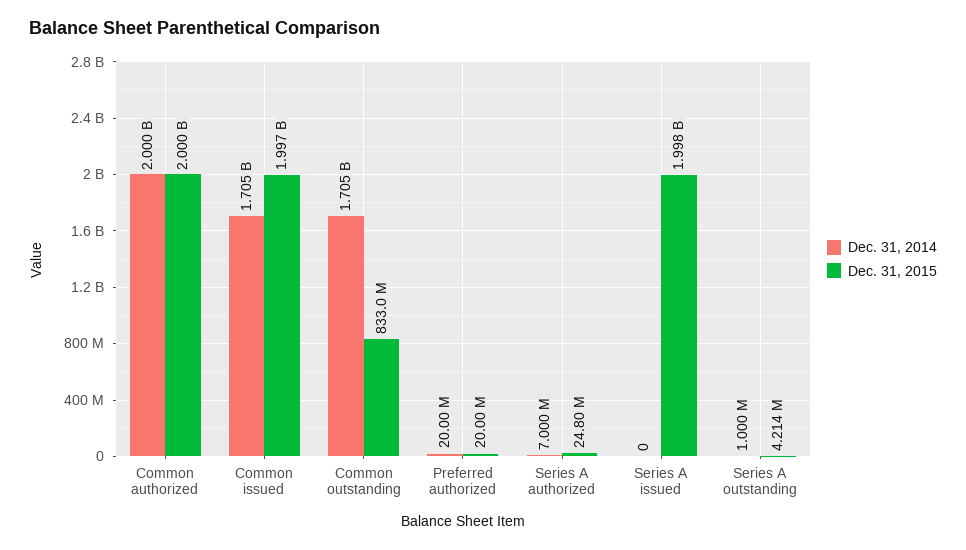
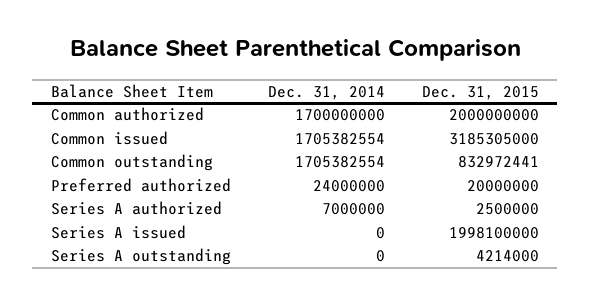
  {
    "Dec. 31, 2014": {
-     "Common authorized": 2000000000,
+     "Common authorized": 1700000000,
      "Common issued": 1705382554,
      "Common outstanding": 1705382554,
-     "Preferred authorized": 20000000,
+     "Preferred authorized": 24000000,
      "Series A authorized": 7000000,
      "Series A issued": 0,
-     "Series A outstanding": 1000000
+     "Series A outstanding": 0
    },
    "Dec. 31, 2015": {
      "Common authorized": 2000000000,
-     "Common issued": 1997000000,
+     "Common issued": 3185305000,
      "Common outstanding": 832972441,
      "Preferred authorized": 20000000,
-     "Series A authorized": 24800000,
+     "Series A authorized": 2500000,
      "Series A issued": 1998100000,
      "Series A outstanding": 4214000
    }
  }

